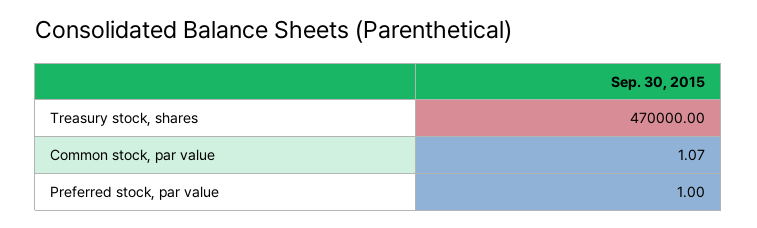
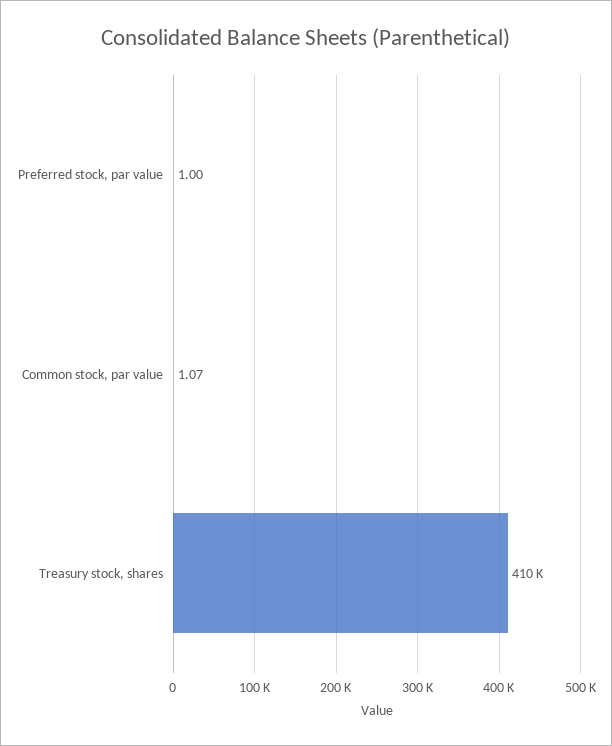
  {
-   "Treasury stock, shares": 470000,
+   "Treasury stock, shares": 410000,
    "Common stock, par value": 1.07,
    "Preferred stock, par value": 1
  }

